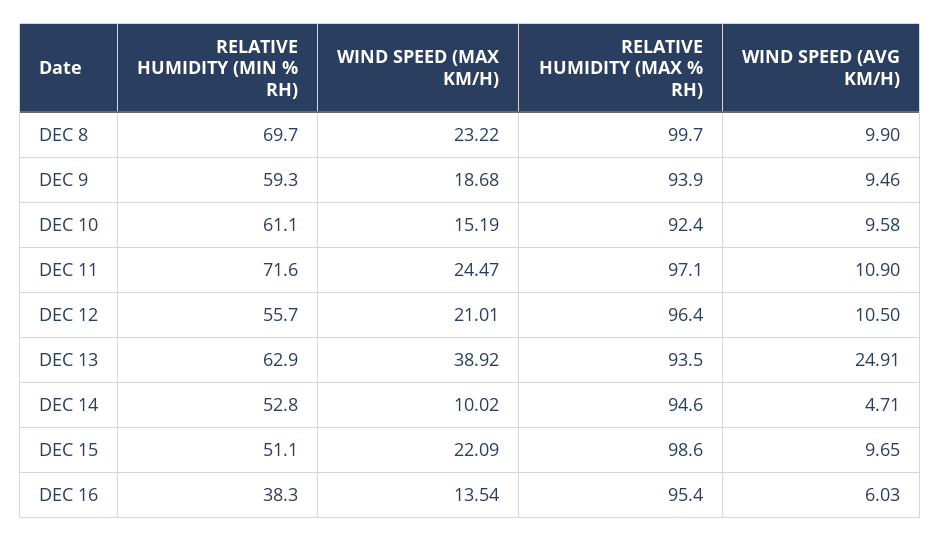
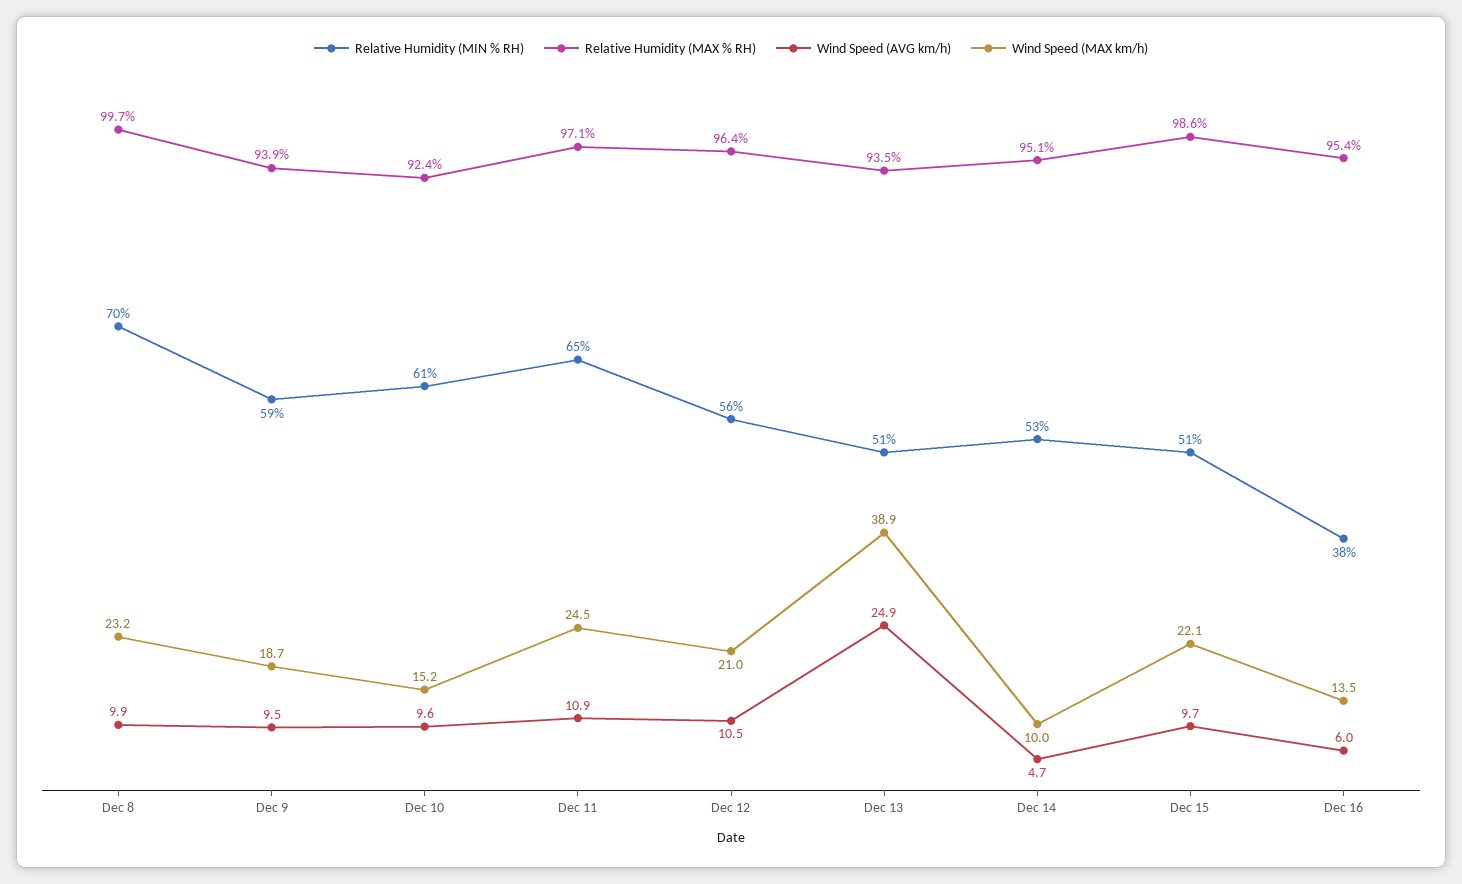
  {
    "RELATIVE HUMIDITY (MIN % RH)": {
      "DEC 8": 69.7,
      "DEC 9": 59.3,
      "DEC 10": 61.1,
-     "DEC 11": 71.6,
+     "DEC 11": 65,
      "DEC 12": 55.7,
-     "DEC 13": 62.9,
+     "DEC 13": 51,
      "DEC 14": 52.8,
      "DEC 15": 51.1,
      "DEC 16": 38.3
    },
    "WIND SPEED (MAX KM/H)": {
      "DEC 8": 23.22,
      "DEC 9": 18.68,
      "DEC 10": 15.19,
      "DEC 11": 24.47,
      "DEC 12": 21.01,
      "DEC 13": 38.92,
      "DEC 14": 10.02,
      "DEC 15": 22.09,
      "DEC 16": 13.54
    },
    "RELATIVE HUMIDITY (MAX % RH)": {
      "DEC 8": 99.7,
      "DEC 9": 93.9,
      "DEC 10": 92.4,
      "DEC 11": 97.1,
      "DEC 12": 96.4,
      "DEC 13": 93.5,
-     "DEC 14": 94.6,
+     "DEC 14": 95.1,
      "DEC 15": 98.6,
      "DEC 16": 95.4
    },
    "WIND SPEED (AVG KM/H)": {
      "DEC 8": 9.9,
      "DEC 9": 9.46,
      "DEC 10": 9.58,
      "DEC 11": 10.9,
      "DEC 12": 10.5,
      "DEC 13": 24.91,
      "DEC 14": 4.71,
      "DEC 15": 9.65,
      "DEC 16": 6.03
    }
  }

